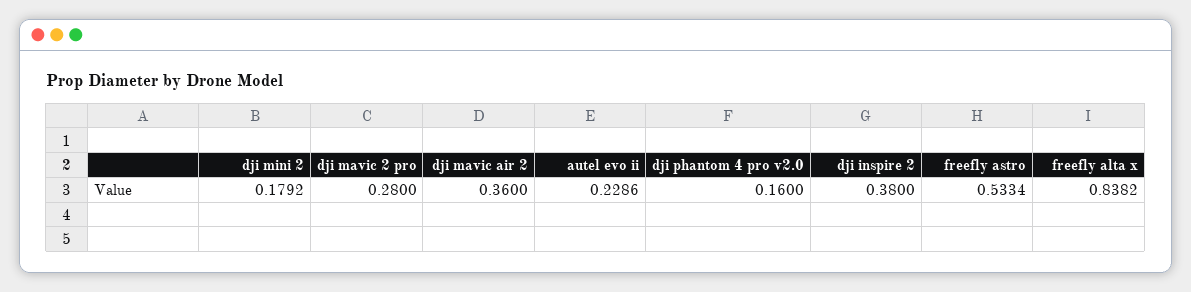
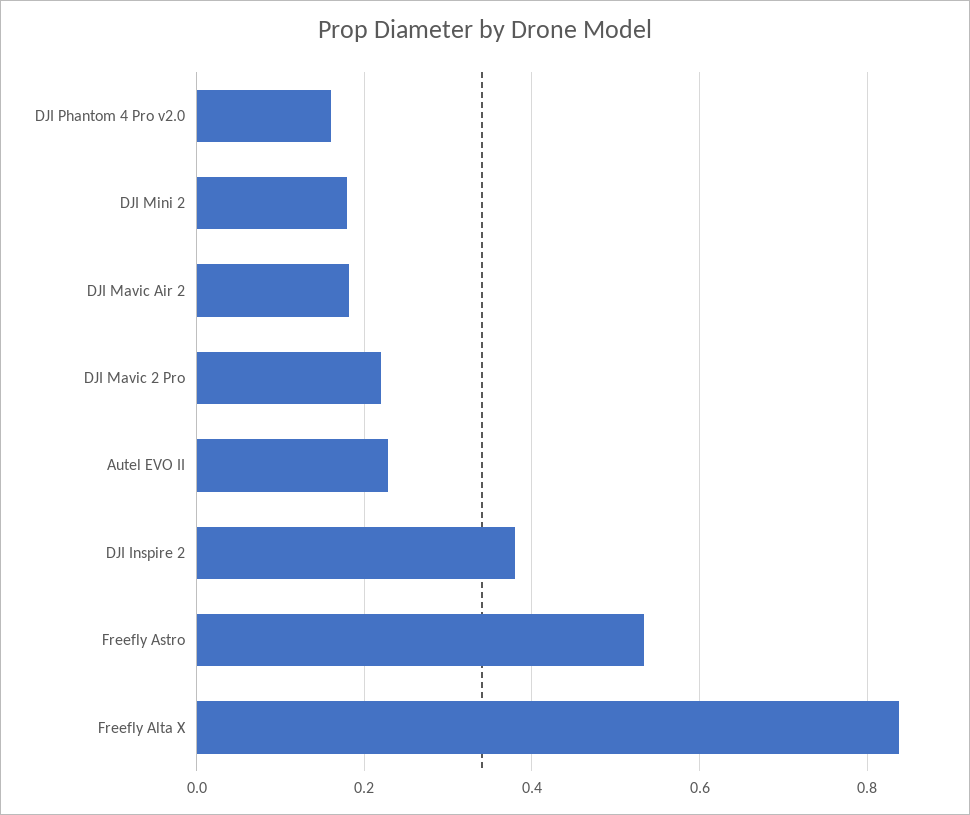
  {
    "dji mini 2": 0.1792,
-   "dji mavic 2 pro": 0.28,
+   "dji mavic 2 pro": 0.22,
-   "dji mavic air 2": 0.36,
+   "dji mavic air 2": 0.18,
    "autel evo ii": 0.2286,
    "dji phantom 4 pro v2.0": 0.16,
    "dji inspire 2": 0.38,
    "freefly astro": 0.5334,
    "freefly alta x": 0.8382
  }

